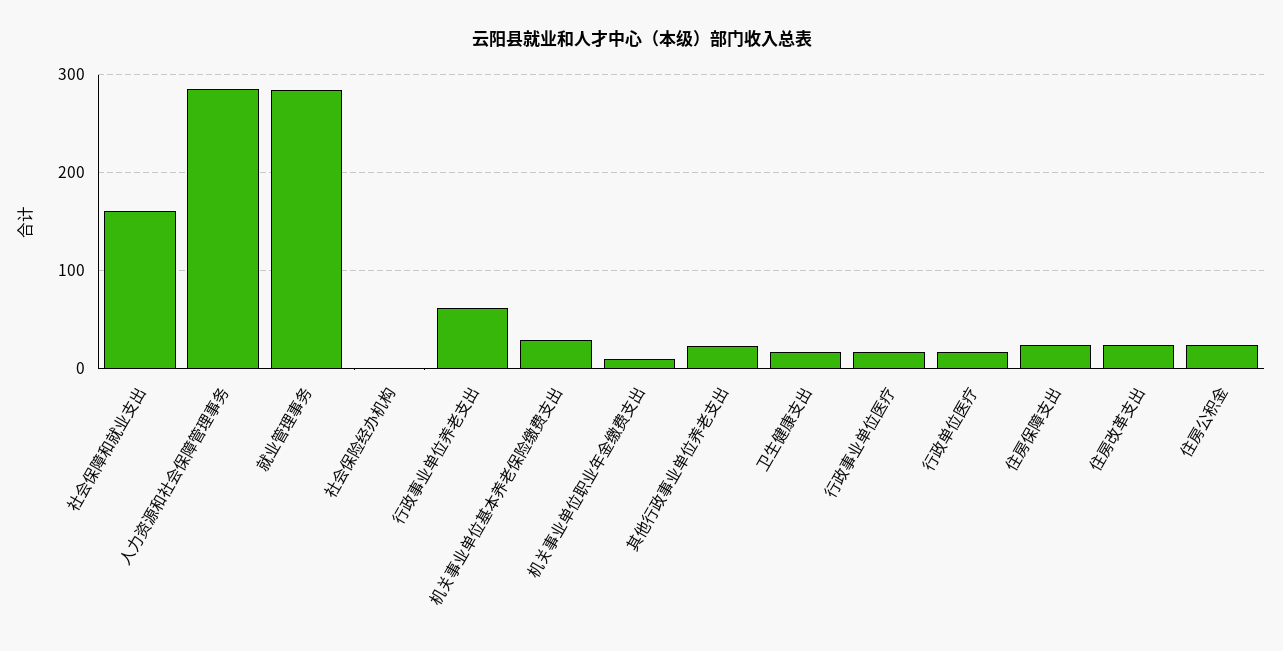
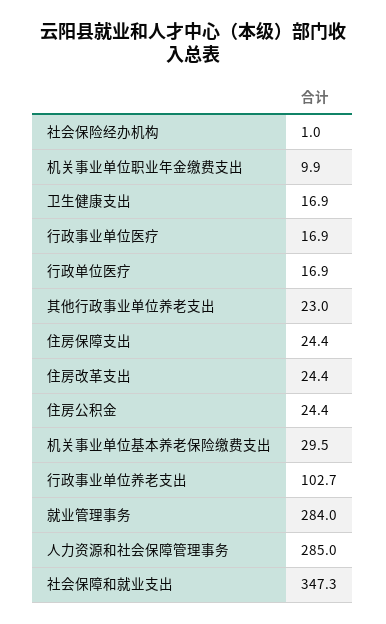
  {
-   "社会保障和就业支出": 160,
+   "社会保障和就业支出": 347.3,
    "人力资源和社会保障管理事务": 285,
    "就业管理事务": 284,
    "社会保险经办机构": 1,
-   "行政事业单位养老支出": 60,
+   "行政事业单位养老支出": 102.7,
    "机关事业单位基本养老保险缴费支出": 29.5,
    "机关事业单位职业年金缴费支出": 9.9,
    "其他行政事业单位养老支出": 23,
    "卫生健康支出": 16.9,
    "行政事业单位医疗": 16.9,
    "行政单位医疗": 16.9,
    "住房保障支出": 24.4,
    "住房改革支出": 24.4,
    "住房公积金": 24.4
  }

